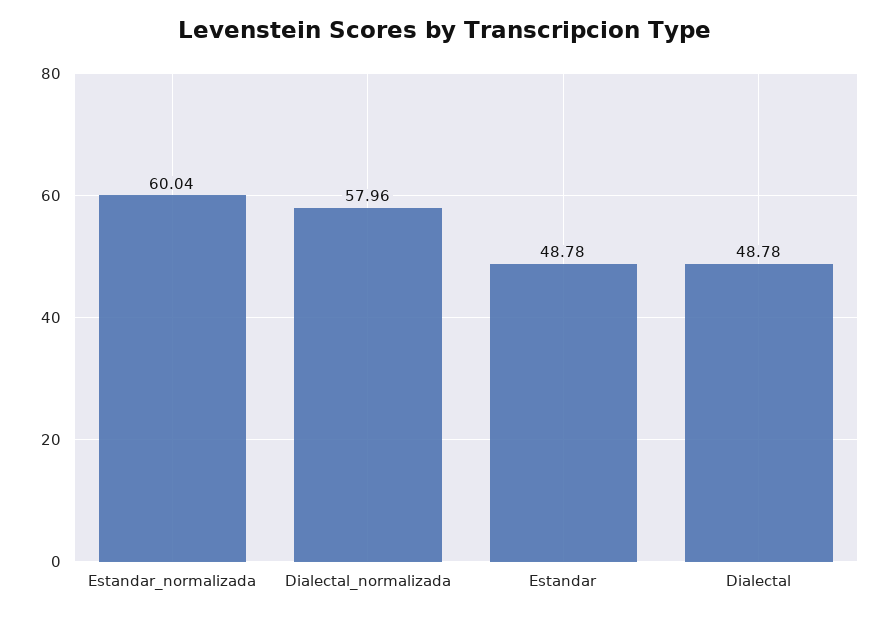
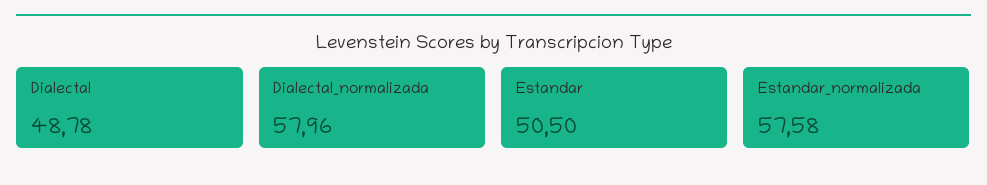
  {
-   "Estandar_normalizada": 60.04,
+   "Estandar_normalizada": 57.58,
    "Dialectal_normalizada": 57.96,
-   "Estandar": 48.78,
+   "Estandar": 50.5,
    "Dialectal": 48.78
  }

